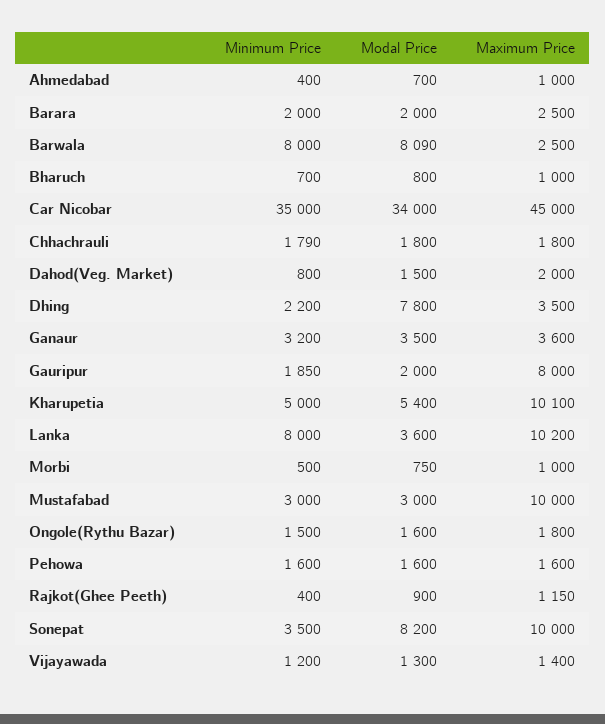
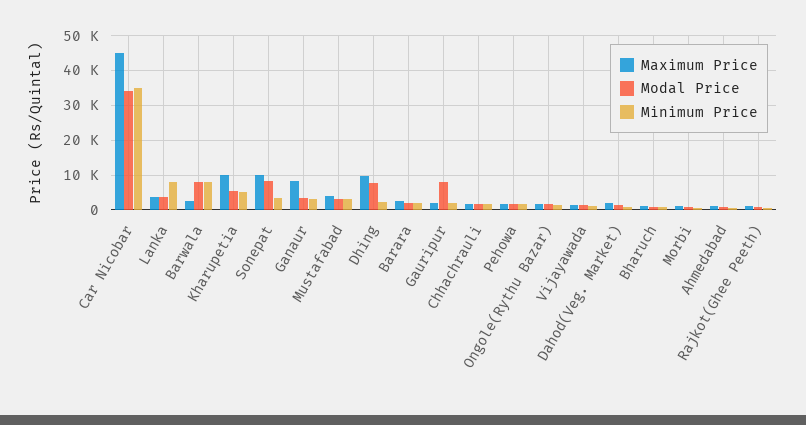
  {
    "Minimum Price": {
      "Ahmedabad": 400,
      "Barara": 2000,
      "Barwala": 8000,
      "Bharuch": 700,
      "Car Nicobar": 35000,
      "Chhachrauli": 1790,
      "Dahod(Veg. Market)": 800,
      "Dhing": 2200,
      "Ganaur": 3200,
      "Gauripur": 1850,
      "Kharupetia": 5000,
      "Lanka": 8000,
      "Morbi": 500,
      "Mustafabad": 3000,
      "Ongole(Rythu Bazar)": 1500,
      "Pehowa": 1600,
      "Rajkot(Ghee Peeth)": 400,
      "Sonepat": 3500,
      "Vijayawada": 1200
    },
    "Modal Price": {
      "Ahmedabad": 700,
      "Barara": 2000,
      "Barwala": 8090,
      "Bharuch": 800,
      "Car Nicobar": 34000,
      "Chhachrauli": 1800,
      "Dahod(Veg. Market)": 1500,
      "Dhing": 7800,
      "Ganaur": 3500,
-     "Gauripur": 2000,
+     "Gauripur": 8000,
      "Kharupetia": 5400,
      "Lanka": 3600,
      "Morbi": 750,
      "Mustafabad": 3000,
      "Ongole(Rythu Bazar)": 1600,
      "Pehowa": 1600,
      "Rajkot(Ghee Peeth)": 900,
      "Sonepat": 8200,
      "Vijayawada": 1300
    },
    "Maximum Price": {
      "Ahmedabad": 1000,
      "Barara": 2500,
      "Barwala": 2500,
      "Bharuch": 1000,
      "Car Nicobar": 45000,
      "Chhachrauli": 1800,
      "Dahod(Veg. Market)": 2000,
-     "Dhing": 3500,
+     "Dhing": 10000,
-     "Ganaur": 3600,
+     "Ganaur": 8000,
-     "Gauripur": 8000,
+     "Gauripur": 2000,
      "Kharupetia": 10100,
-     "Lanka": 10200,
+     "Lanka": 4000,
      "Morbi": 1000,
-     "Mustafabad": 10000,
+     "Mustafabad": 4000,
      "Ongole(Rythu Bazar)": 1800,
      "Pehowa": 1600,
      "Rajkot(Ghee Peeth)": 1150,
      "Sonepat": 10000,
      "Vijayawada": 1400
    }
  }

